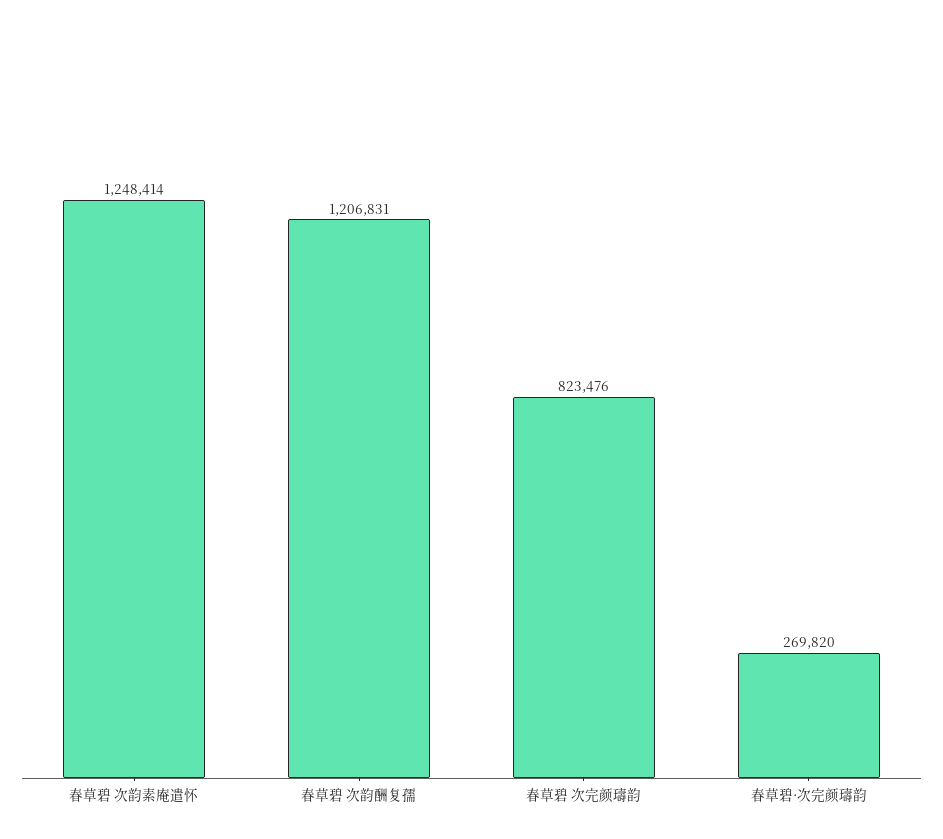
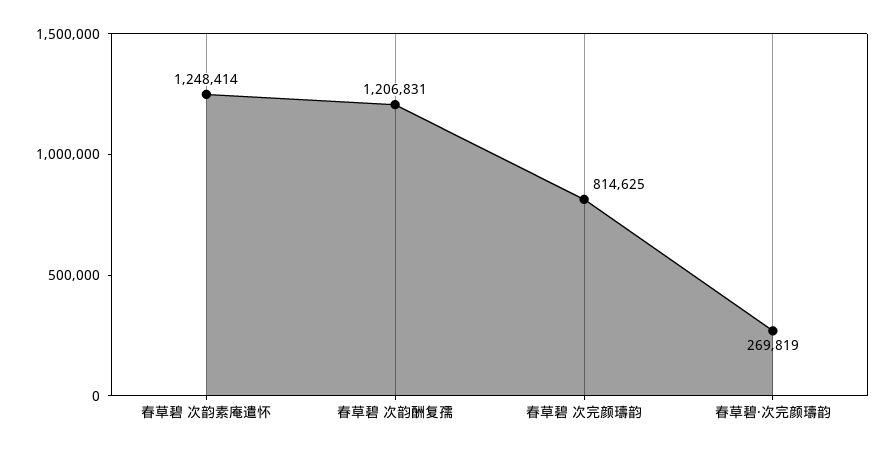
  {
    "春草碧 次韵素庵遣怀": 1248414,
    "春草碧 次韵酬复孺": 1206831,
-   "春草碧 次完颜璹韵": 823476,
+   "春草碧 次完颜璹韵": 814625,
-   "春草碧·次完颜璹韵": 269820
+   "春草碧·次完颜璹韵": 269819
  }

